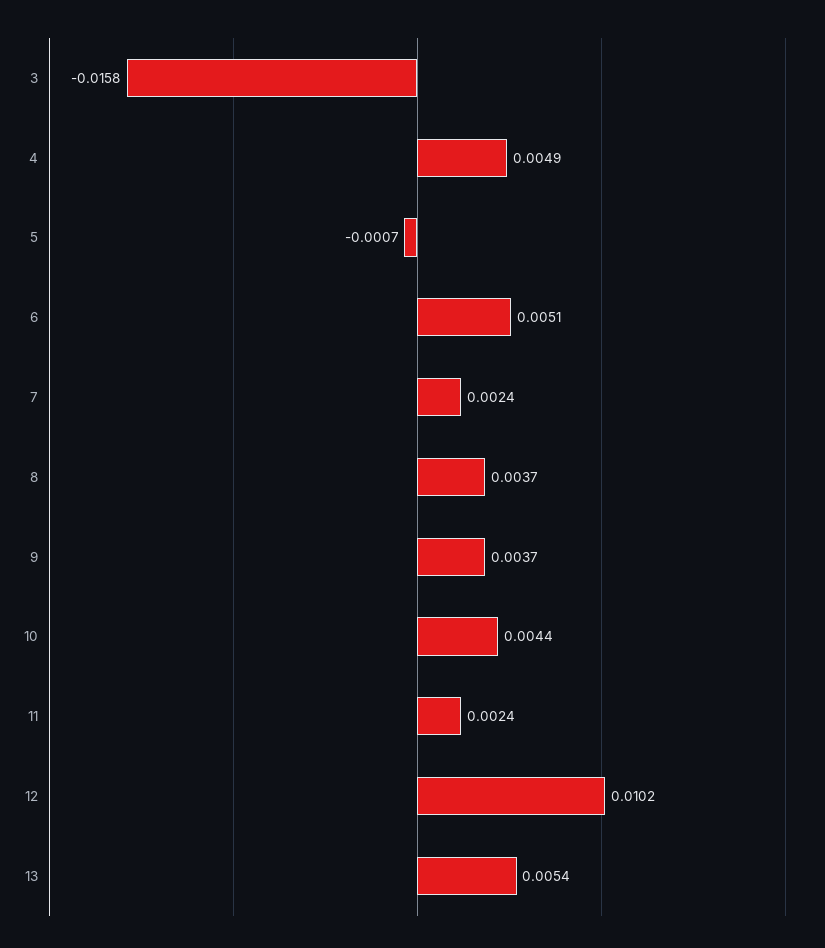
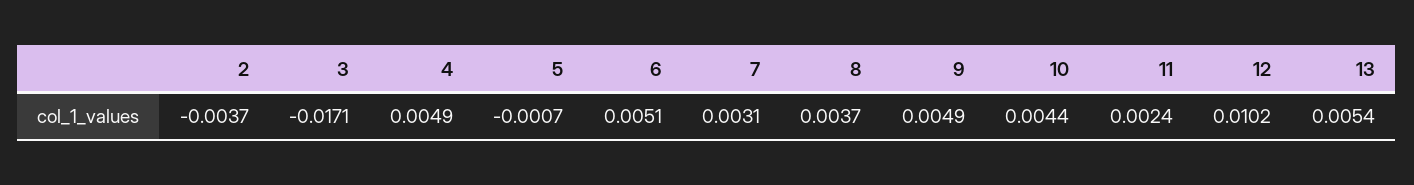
  {
-   "3": -0.0158,
+   "3": -0.0171,
    "4": 0.0049,
    "5": -0.0007,
    "6": 0.0051,
-   "7": 0.0024,
+   "7": 0.0031,
    "8": 0.0037,
-   "9": 0.0037,
+   "9": 0.0049,
    "10": 0.0044,
    "11": 0.0024,
    "12": 0.0102,
-   "13": 0.0054
+   "13": 0.0054,
+   "2": -0.0037
  }

